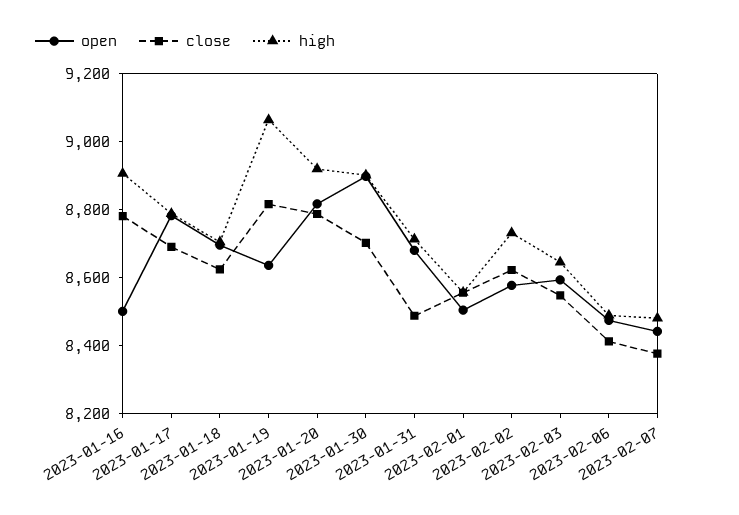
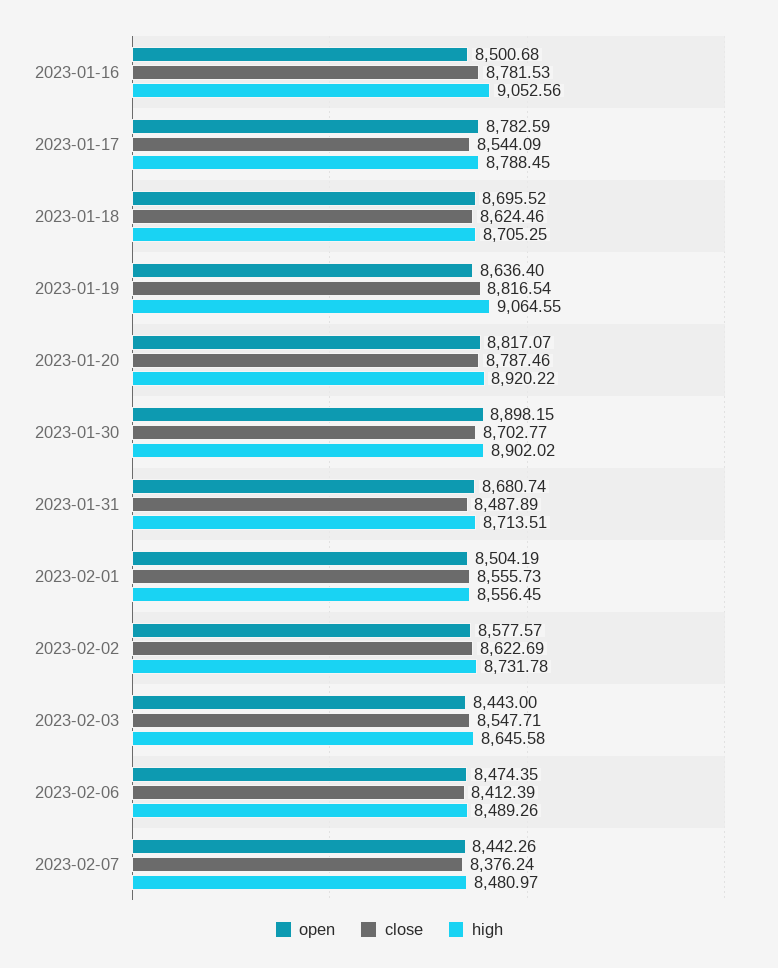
  {
    "open": {
      "2023-01-16": 8500.68,
      "2023-01-17": 8782.59,
      "2023-01-18": 8695.52,
      "2023-01-19": 8636.4,
      "2023-01-20": 8817.07,
      "2023-01-30": 8898.15,
      "2023-01-31": 8680.74,
      "2023-02-01": 8504.19,
      "2023-02-02": 8577.57,
-     "2023-02-03": 8600,
+     "2023-02-03": 8443,
      "2023-02-06": 8474.35,
      "2023-02-07": 8442.26
    },
    "close": {
      "2023-01-16": 8781.53,
-     "2023-01-17": 8700,
+     "2023-01-17": 8544.09,
      "2023-01-18": 8624.46,
      "2023-01-19": 8816.54,
      "2023-01-20": 8787.46,
      "2023-01-30": 8702.77,
      "2023-01-31": 8487.89,
      "2023-02-01": 8555.73,
      "2023-02-02": 8622.69,
      "2023-02-03": 8547.71,
      "2023-02-06": 8412.39,
      "2023-02-07": 8376.24
    },
    "high": {
-     "2023-01-16": 8900,
+     "2023-01-16": 9052.56,
      "2023-01-17": 8788.45,
      "2023-01-18": 8705.25,
      "2023-01-19": 9064.55,
      "2023-01-20": 8920.22,
      "2023-01-30": 8902.02,
      "2023-01-31": 8713.51,
      "2023-02-01": 8556.45,
      "2023-02-02": 8731.78,
      "2023-02-03": 8645.58,
      "2023-02-06": 8489.26,
      "2023-02-07": 8480.97
    }
  }

